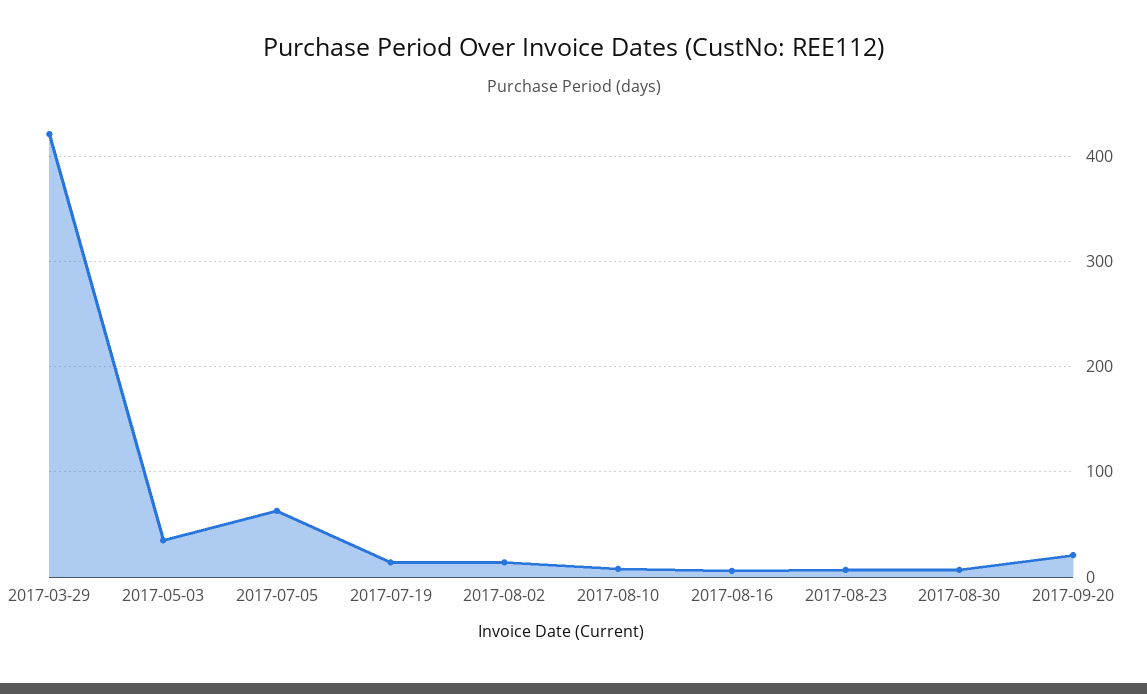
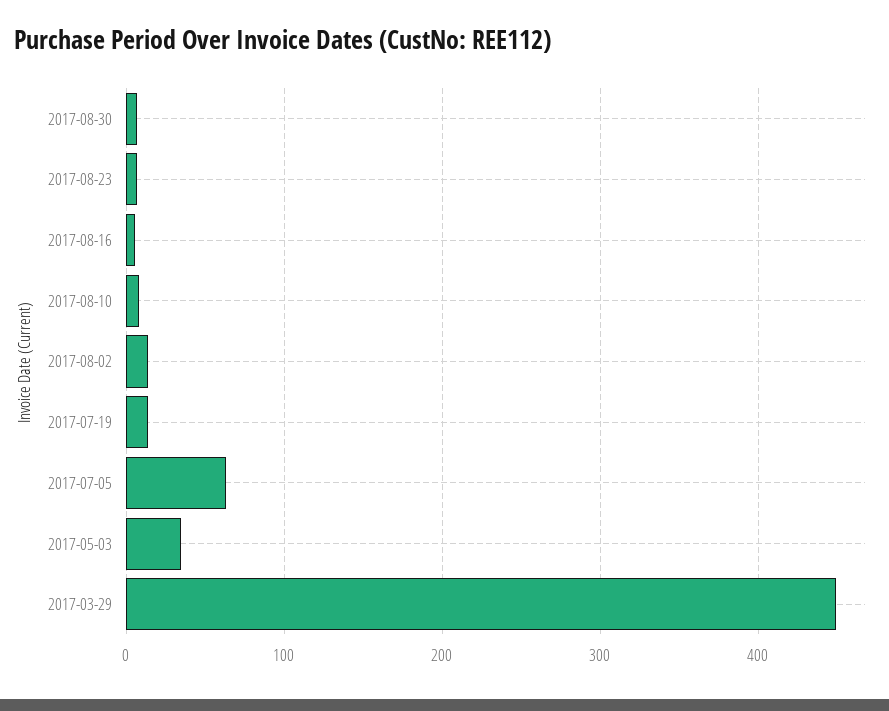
  {
-   "2017-03-29": 420,
+   "2017-03-29": 450,
    "2017-05-03": 40,
    "2017-07-05": 60,
    "2017-07-19": 10,
    "2017-08-02": 10,
    "2017-08-10": 10,
    "2017-08-16": 10,
    "2017-08-23": 10,
-   "2017-08-30": 10,
+   "2017-08-30": 10
-   "2017-09-20": 20
  }

